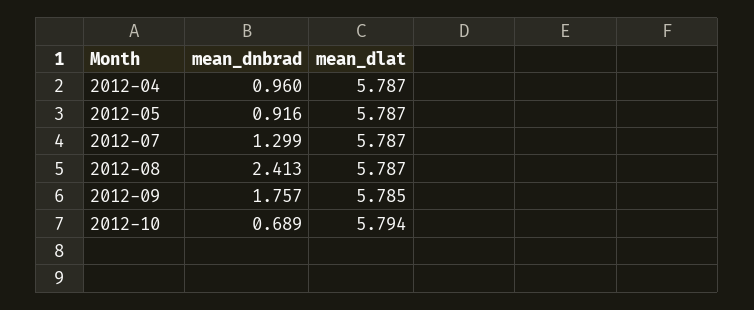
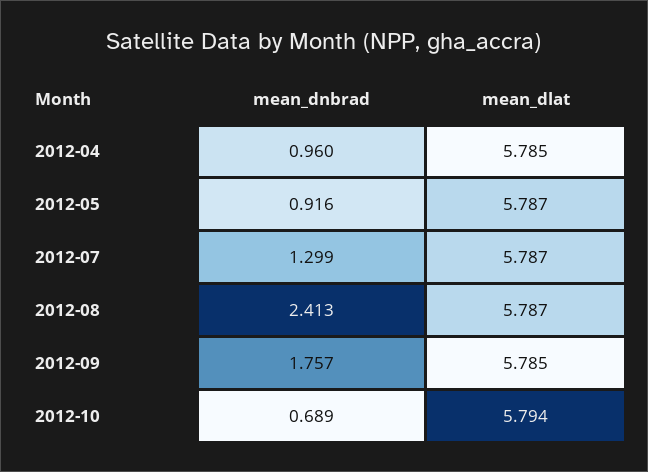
  {
    "mean_dnbrad": {
      "2012-04": 0.96,
      "2012-05": 0.916,
      "2012-07": 1.299,
      "2012-08": 2.413,
      "2012-09": 1.757,
      "2012-10": 0.689
    },
    "mean_dlat": {
-     "2012-04": 5.787,
+     "2012-04": 5.785,
      "2012-05": 5.787,
      "2012-07": 5.787,
      "2012-08": 5.787,
      "2012-09": 5.785,
      "2012-10": 5.794
    }
  }

